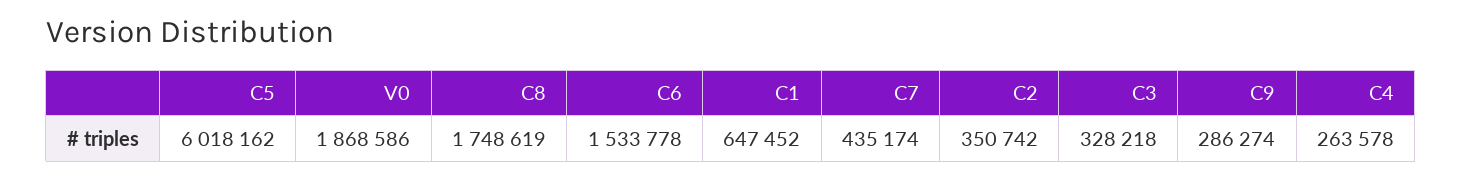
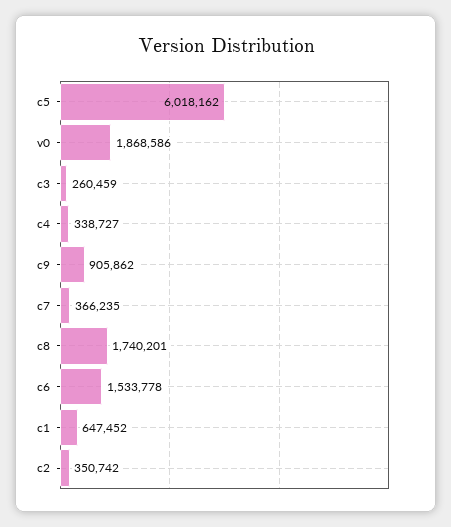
  {
    "C5": 6018162,
    "V0": 1868586,
-   "C8": 1748619,
+   "C8": 1740201,
    "C6": 1533778,
    "C1": 647452,
-   "C7": 435174,
+   "C7": 366235,
    "C2": 350742,
-   "C3": 328218,
+   "C3": 260459,
-   "C9": 286274,
+   "C9": 905862,
-   "C4": 263578
+   "C4": 338727
  }

